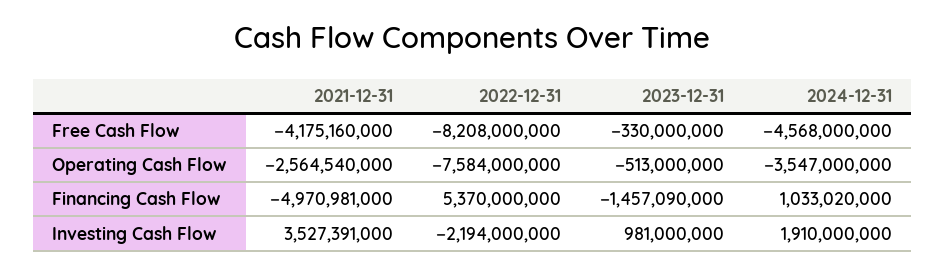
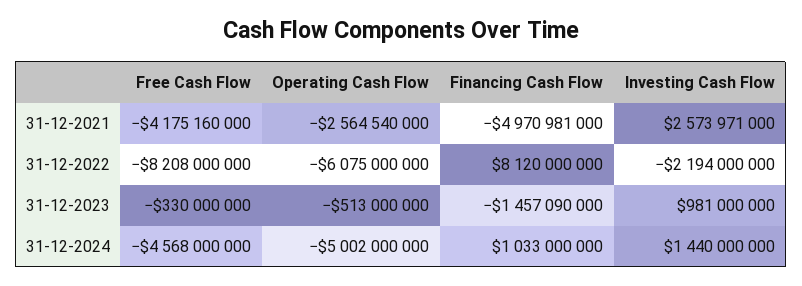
  {
    "2021-12-31": {
      "Free Cash Flow": -4175160000,
      "Operating Cash Flow": -2564540000,
      "Financing Cash Flow": -4970981000,
-     "Investing Cash Flow": 3527391000
+     "Investing Cash Flow": 2573971000
    },
    "2022-12-31": {
      "Free Cash Flow": -8208000000,
-     "Operating Cash Flow": -7584000000,
+     "Operating Cash Flow": -6075000000,
-     "Financing Cash Flow": 5370000000,
+     "Financing Cash Flow": 8120000000,
      "Investing Cash Flow": -2194000000
    },
    "2023-12-31": {
      "Free Cash Flow": -330000000,
      "Operating Cash Flow": -513000000,
      "Financing Cash Flow": -1457090000,
      "Investing Cash Flow": 981000000
    },
    "2024-12-31": {
      "Free Cash Flow": -4568000000,
-     "Operating Cash Flow": -3547000000,
+     "Operating Cash Flow": -5002000000,
-     "Financing Cash Flow": 1033020000,
+     "Financing Cash Flow": 1033000000,
-     "Investing Cash Flow": 1910000000
+     "Investing Cash Flow": 1440000000
    }
  }

